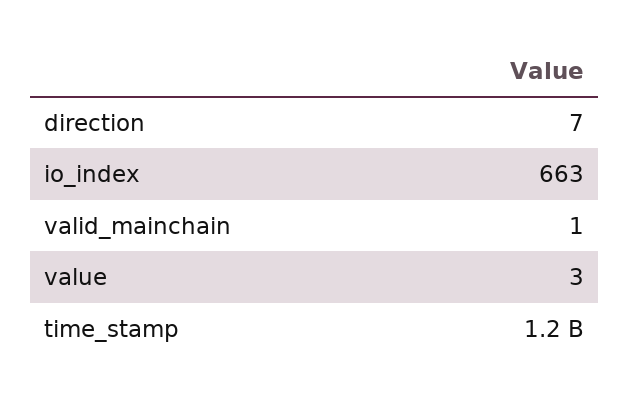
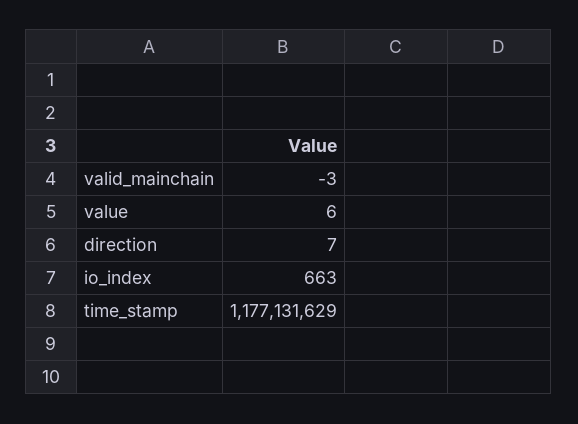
  {
    "direction": 7,
    "io_index": 663,
-   "valid_mainchain": 1,
+   "valid_mainchain": -3,
-   "value": 3,
+   "value": 6,
    "time_stamp": 1177131629
  }

